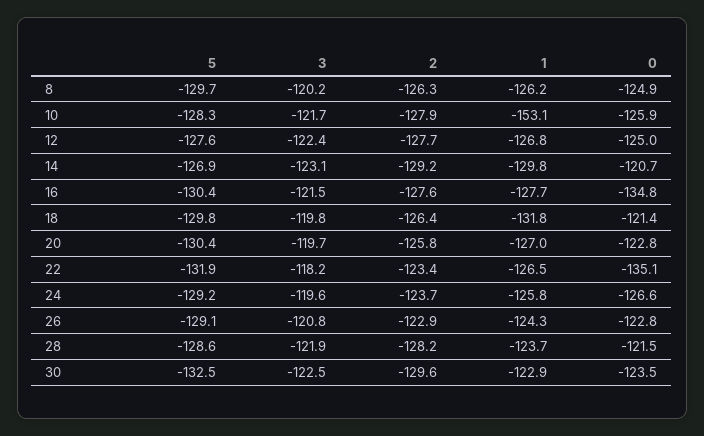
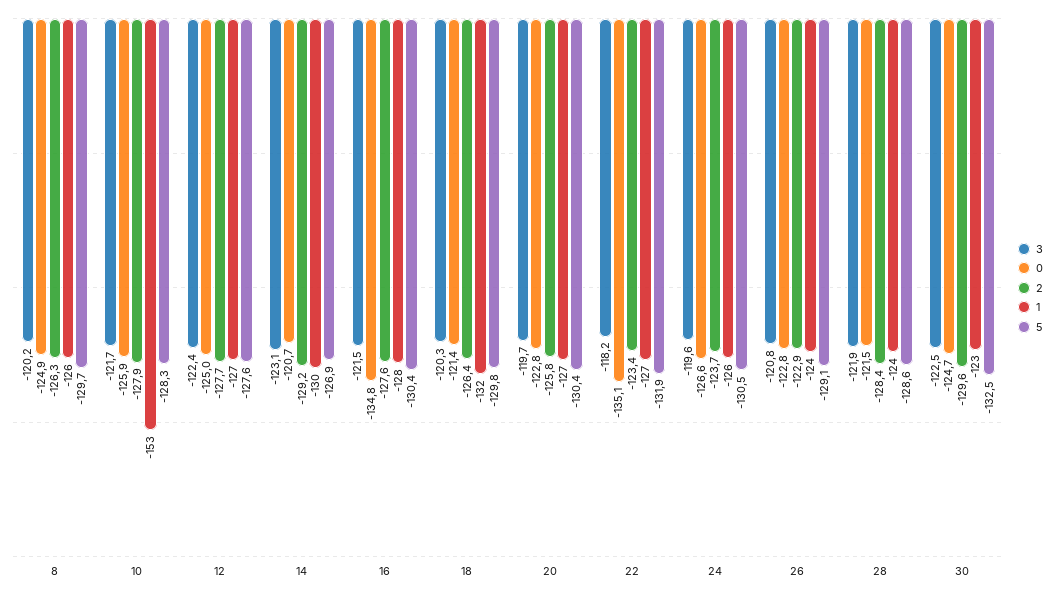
  {
    "5": {
      "8": -129.7,
      "10": -128.3,
      "12": -127.6,
      "14": -126.9,
      "16": -130.4,
      "18": -129.8,
      "20": -130.4,
      "22": -131.9,
-     "24": -129.2,
+     "24": -130.5,
      "26": -129.1,
      "28": -128.6,
      "30": -132.5
    },
    "3": {
      "8": -120.2,
      "10": -121.7,
      "12": -122.4,
      "14": -123.1,
      "16": -121.5,
-     "18": -119.8,
+     "18": -120.3,
      "20": -119.7,
      "22": -118.2,
      "24": -119.6,
      "26": -120.8,
      "28": -121.9,
      "30": -122.5
    },
    "2": {
      "8": -126.3,
      "10": -127.9,
      "12": -127.7,
      "14": -129.2,
      "16": -127.6,
      "18": -126.4,
      "20": -125.8,
      "22": -123.4,
      "24": -123.7,
      "26": -122.9,
-     "28": -128.2,
+     "28": -128.4,
      "30": -129.6
    },
    "1": {
      "8": -126.2,
      "10": -153.1,
      "12": -126.8,
      "14": -129.8,
      "16": -127.7,
      "18": -131.8,
      "20": -127,
      "22": -126.5,
      "24": -125.8,
      "26": -124.3,
      "28": -123.7,
      "30": -122.9
    },
    "0": {
      "8": -124.9,
      "10": -125.9,
      "12": -125,
      "14": -120.7,
      "16": -134.8,
      "18": -121.4,
      "20": -122.8,
      "22": -135.1,
      "24": -126.6,
      "26": -122.8,
      "28": -121.5,
-     "30": -123.5
+     "30": -124.7
    }
  }

